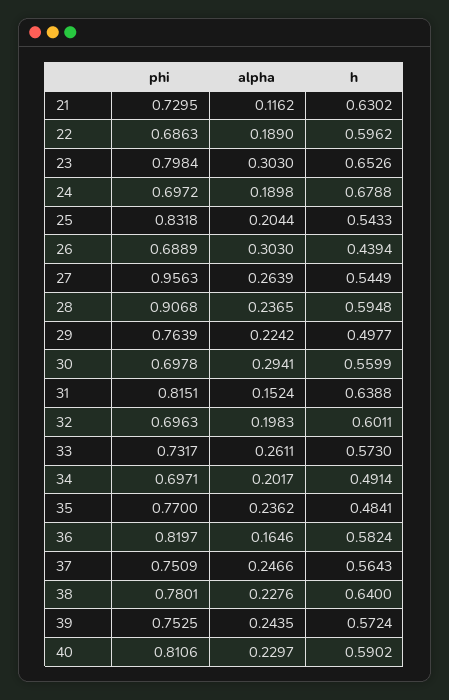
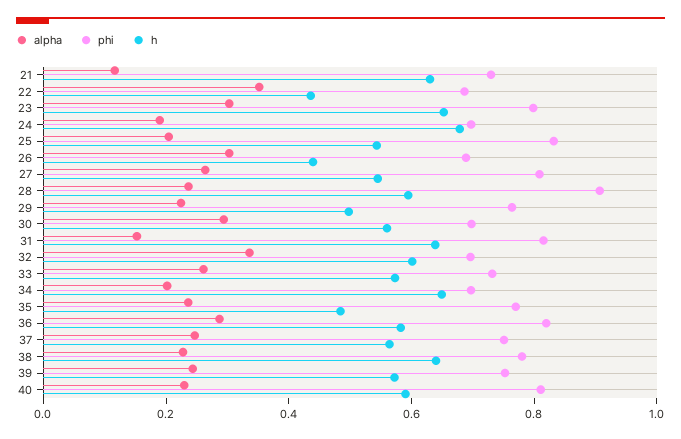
  {
    "phi": {
      "21": 0.7295,
      "22": 0.6863,
      "23": 0.7984,
      "24": 0.6972,
      "25": 0.8318,
      "26": 0.6889,
-     "27": 0.9563,
+     "27": 0.8,
      "28": 0.9068,
      "29": 0.7639,
      "30": 0.6978,
      "31": 0.8151,
      "32": 0.6963,
      "33": 0.7317,
      "34": 0.6971,
      "35": 0.77,
      "36": 0.8197,
      "37": 0.7509,
      "38": 0.7801,
      "39": 0.7525,
      "40": 0.8106
    },
    "alpha": {
      "21": 0.1162,
-     "22": 0.189,
+     "22": 0.35,
      "23": 0.303,
      "24": 0.1898,
      "25": 0.2044,
      "26": 0.303,
      "27": 0.2639,
      "28": 0.2365,
      "29": 0.2242,
      "30": 0.2941,
      "31": 0.1524,
-     "32": 0.1983,
+     "32": 0.35,
      "33": 0.2611,
      "34": 0.2017,
      "35": 0.2362,
-     "36": 0.1646,
+     "36": 0.3,
      "37": 0.2466,
      "38": 0.2276,
      "39": 0.2435,
      "40": 0.2297
    },
    "h": {
      "21": 0.6302,
-     "22": 0.5962,
+     "22": 0.45,
      "23": 0.6526,
      "24": 0.6788,
      "25": 0.5433,
      "26": 0.4394,
      "27": 0.5449,
      "28": 0.5948,
      "29": 0.4977,
      "30": 0.5599,
      "31": 0.6388,
      "32": 0.6011,
      "33": 0.573,
-     "34": 0.4914,
+     "34": 0.65,
      "35": 0.4841,
      "36": 0.5824,
      "37": 0.5643,
      "38": 0.64,
      "39": 0.5724,
      "40": 0.5902
    }
  }

